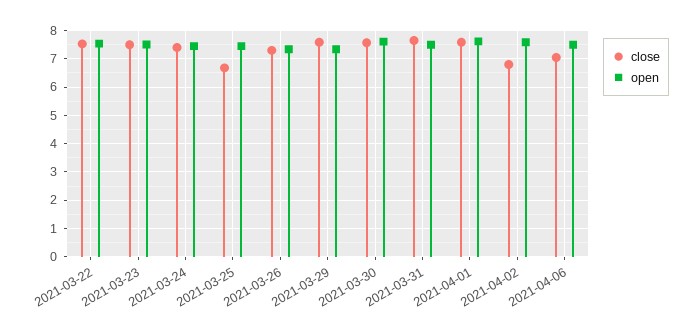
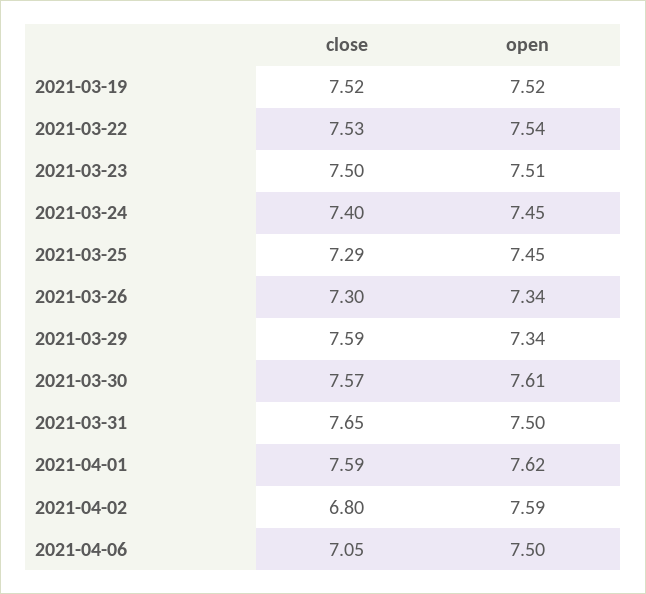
  {
    "close": {
      "2021-03-22": 7.53,
      "2021-03-23": 7.5,
      "2021-03-24": 7.4,
-     "2021-03-25": 6.75,
+     "2021-03-25": 7.29,
      "2021-03-26": 7.3,
      "2021-03-29": 7.59,
      "2021-03-30": 7.57,
      "2021-03-31": 7.65,
      "2021-04-01": 7.59,
      "2021-04-02": 6.8,
-     "2021-04-06": 7.05
+     "2021-04-06": 7.05,
+     "2021-03-19": 7.52
    },
    "open": {
      "2021-03-22": 7.54,
      "2021-03-23": 7.51,
      "2021-03-24": 7.45,
      "2021-03-25": 7.45,
      "2021-03-26": 7.34,
      "2021-03-29": 7.34,
      "2021-03-30": 7.61,
      "2021-03-31": 7.5,
      "2021-04-01": 7.62,
      "2021-04-02": 7.59,
-     "2021-04-06": 7.5
+     "2021-04-06": 7.5,
+     "2021-03-19": 7.52
    }
  }

